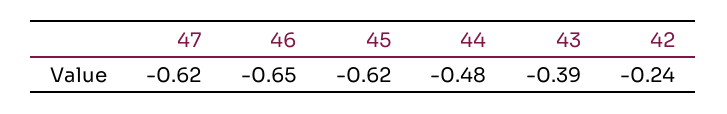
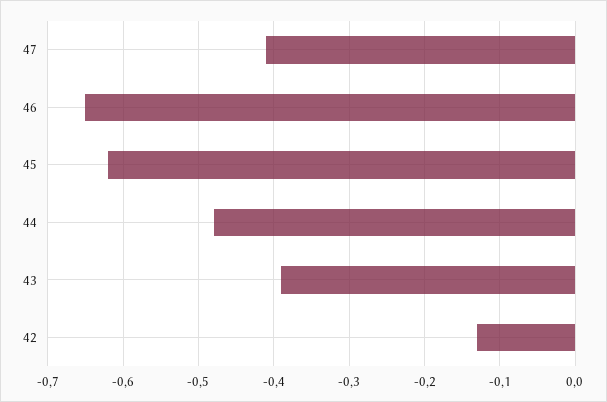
  {
-   "47": -0.62,
+   "47": -0.41,
    "46": -0.65,
    "45": -0.62,
    "44": -0.48,
    "43": -0.39,
-   "42": -0.24
+   "42": -0.13
  }

